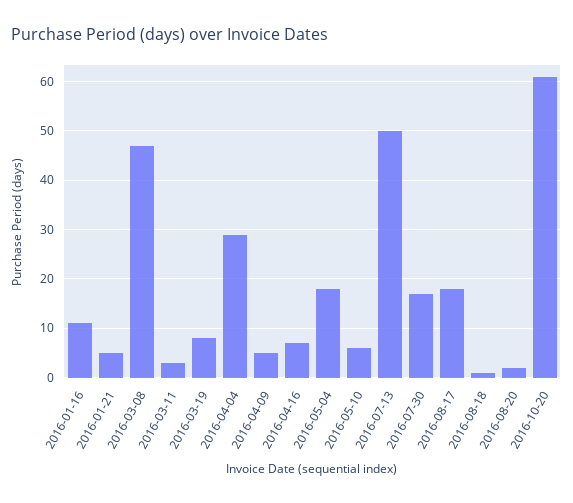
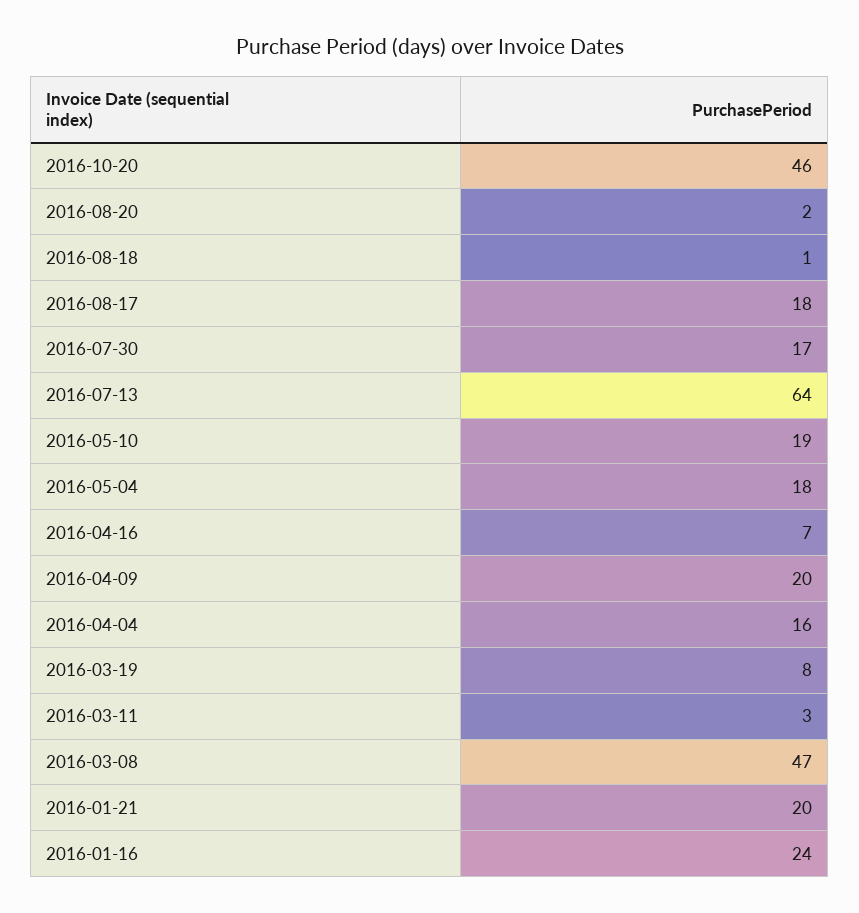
  {
-   "2016-01-16": 10,
+   "2016-01-16": 24,
-   "2016-01-21": 5,
+   "2016-01-21": 20,
    "2016-03-08": 47,
    "2016-03-11": 3,
    "2016-03-19": 8,
-   "2016-04-04": 30,
+   "2016-04-04": 16,
-   "2016-04-09": 5,
+   "2016-04-09": 20,
    "2016-04-16": 7,
    "2016-05-04": 18,
-   "2016-05-10": 5,
+   "2016-05-10": 19,
-   "2016-07-13": 50,
+   "2016-07-13": 64,
    "2016-07-30": 17,
    "2016-08-17": 18,
    "2016-08-18": 1,
    "2016-08-20": 2,
-   "2016-10-20": 60
+   "2016-10-20": 46
  }

